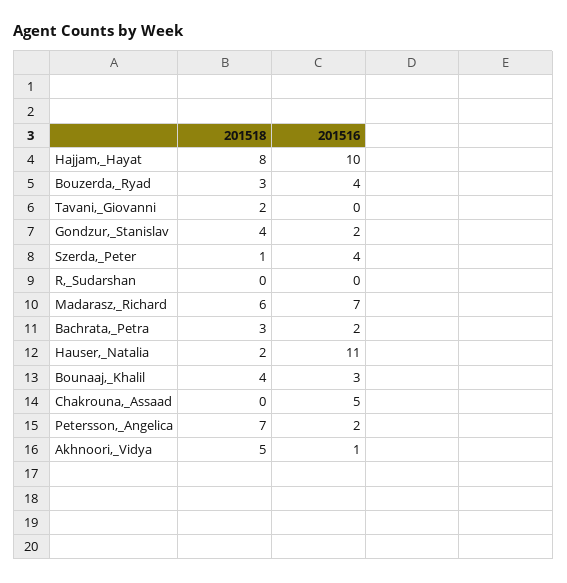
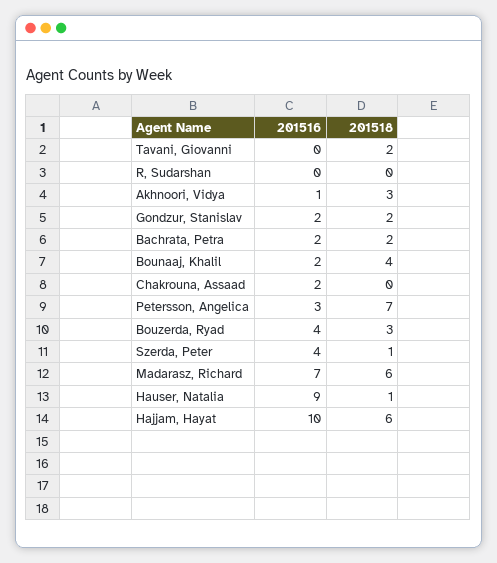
  {
    "201518": {
-     "Hajjam,_Hayat": 8,
+     "Hajjam,_Hayat": 6,
      "Bouzerda,_Ryad": 3,
      "Tavani,_Giovanni": 2,
-     "Gondzur,_Stanislav": 4,
+     "Gondzur,_Stanislav": 2,
      "Szerda,_Peter": 1,
      "R,_Sudarshan": 0,
      "Madarasz,_Richard": 6,
-     "Bachrata,_Petra": 3,
+     "Bachrata,_Petra": 2,
-     "Hauser,_Natalia": 2,
+     "Hauser,_Natalia": 1,
      "Bounaaj,_Khalil": 4,
      "Chakrouna,_Assaad": 0,
      "Petersson,_Angelica": 7,
-     "Akhnoori,_Vidya": 5
+     "Akhnoori,_Vidya": 3
    },
    "201516": {
      "Hajjam,_Hayat": 10,
      "Bouzerda,_Ryad": 4,
      "Tavani,_Giovanni": 0,
      "Gondzur,_Stanislav": 2,
      "Szerda,_Peter": 4,
      "R,_Sudarshan": 0,
      "Madarasz,_Richard": 7,
      "Bachrata,_Petra": 2,
-     "Hauser,_Natalia": 11,
+     "Hauser,_Natalia": 9,
-     "Bounaaj,_Khalil": 3,
+     "Bounaaj,_Khalil": 2,
-     "Chakrouna,_Assaad": 5,
+     "Chakrouna,_Assaad": 2,
-     "Petersson,_Angelica": 2,
+     "Petersson,_Angelica": 3,
      "Akhnoori,_Vidya": 1
    }
  }

